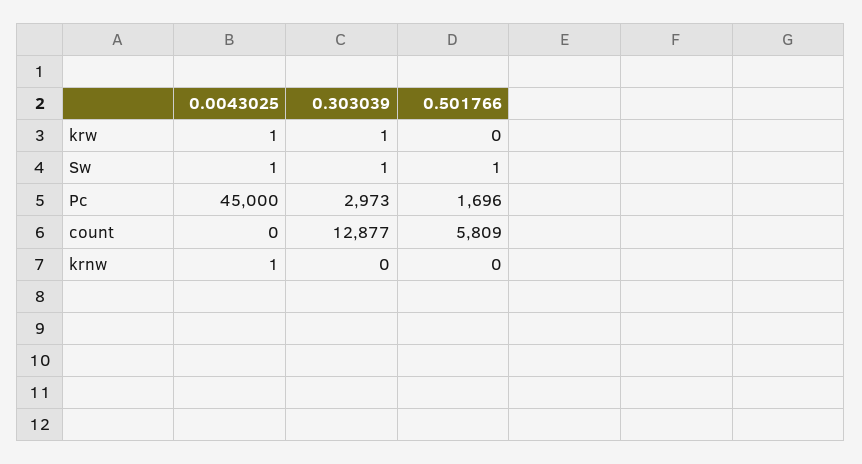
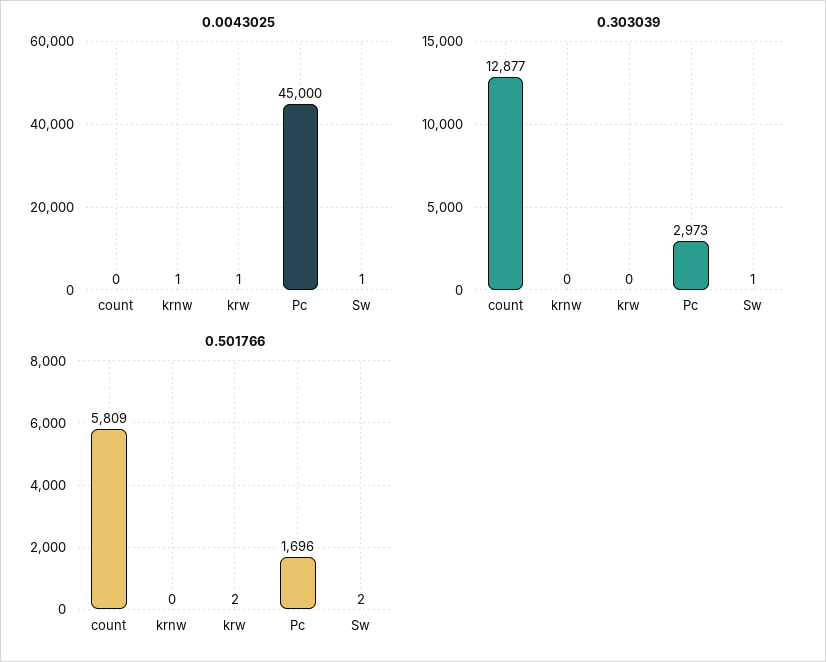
  {
    "0.0043025": {
      "krw": 1,
      "Sw": 1,
      "Pc": 45000,
      "count": 0,
      "krnw": 1
    },
    "0.303039": {
-     "krw": 1,
+     "krw": 0,
      "Sw": 1,
      "Pc": 2973,
      "count": 12877,
      "krnw": 0
    },
    "0.501766": {
-     "krw": 0,
+     "krw": 2,
-     "Sw": 1,
+     "Sw": 2,
      "Pc": 1696,
      "count": 5809,
      "krnw": 0
    }
  }

